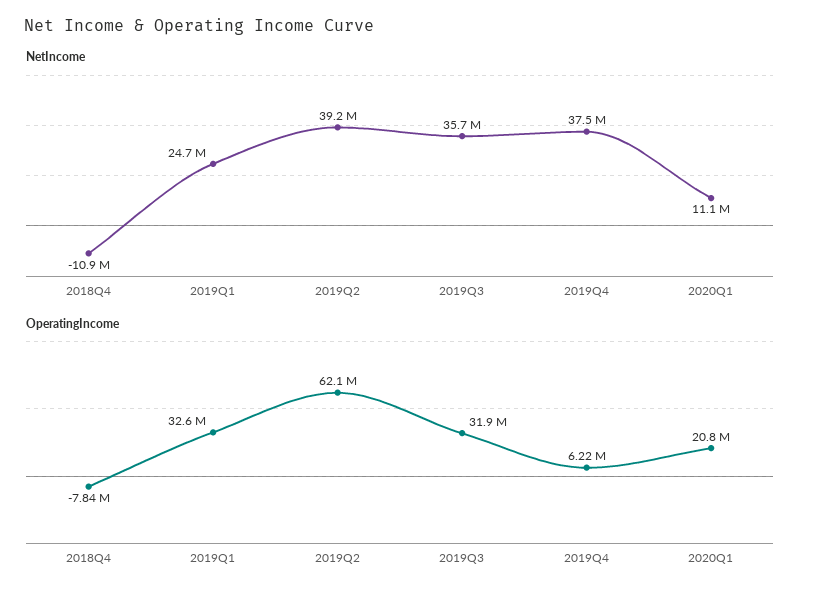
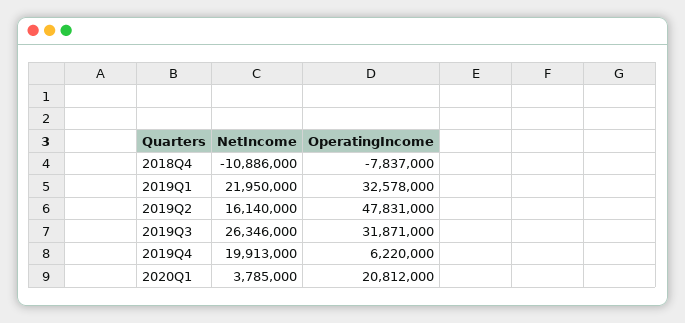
  {
    "NetIncome": {
      "2018Q4": -10886000,
-     "2019Q1": 24700000,
+     "2019Q1": 21950000,
-     "2019Q2": 39200000,
+     "2019Q2": 16140000,
-     "2019Q3": 35700000,
+     "2019Q3": 26346000,
-     "2019Q4": 37500000,
+     "2019Q4": 19913000,
-     "2020Q1": 11100000
+     "2020Q1": 3785000
    },
    "OperatingIncome": {
      "2018Q4": -7837000,
      "2019Q1": 32578000,
-     "2019Q2": 62100000,
+     "2019Q2": 47831000,
      "2019Q3": 31871000,
      "2019Q4": 6220000,
      "2020Q1": 20812000
    }
  }

